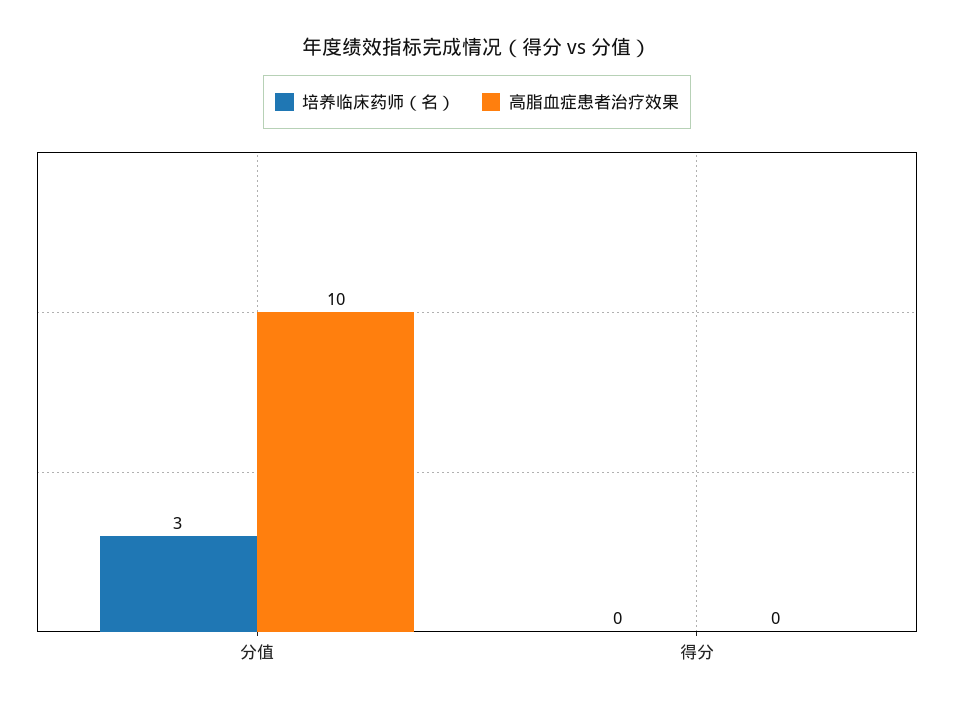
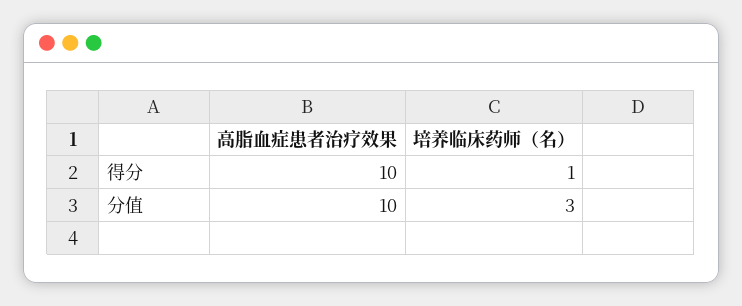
  {
    "培养临床药师（名）": {
      "分值": 3,
-     "得分": 0
+     "得分": 1
    },
    "高脂血症患者治疗效果": {
      "分值": 10,
-     "得分": 0
+     "得分": 10
    }
  }

